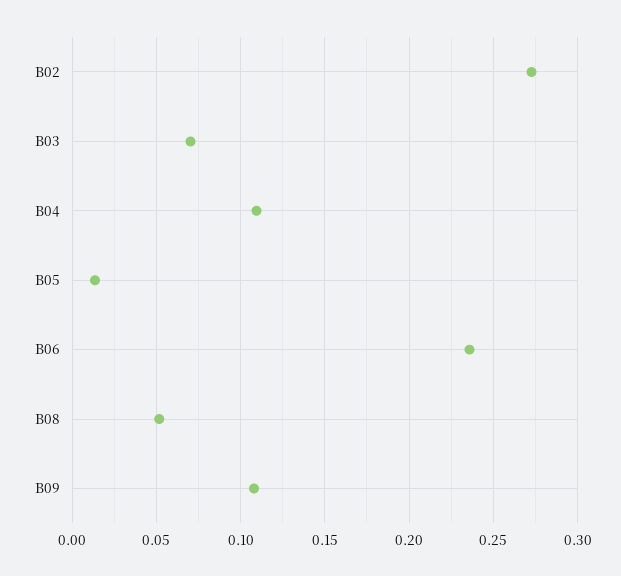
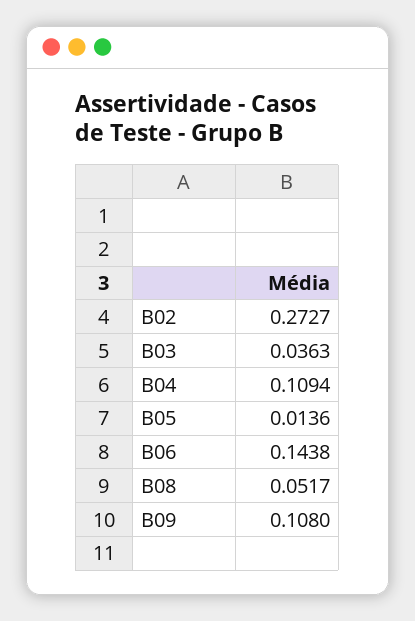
  {
    "B02": 0.2727,
-   "B03": 0.07,
+   "B03": 0.0363,
    "B04": 0.1094,
    "B05": 0.0136,
-   "B06": 0.235,
+   "B06": 0.1438,
    "B08": 0.0517,
    "B09": 0.108
  }

